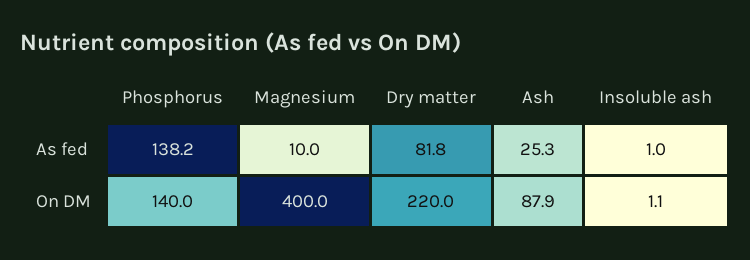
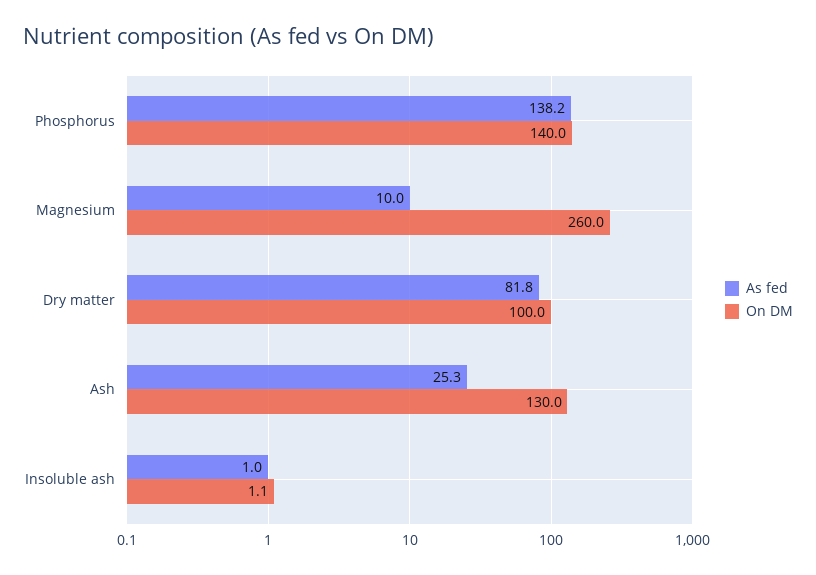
  {
    "As fed": {
      "Phosphorus": 138.2,
      "Magnesium": 10,
      "Dry matter": 81.8,
      "Ash": 25.3,
      "Insoluble ash": 1
    },
    "On DM": {
      "Phosphorus": 140,
-     "Magnesium": 400,
+     "Magnesium": 260,
-     "Dry matter": 220,
+     "Dry matter": 100,
-     "Ash": 87.9,
+     "Ash": 130,
      "Insoluble ash": 1.1
    }
  }

